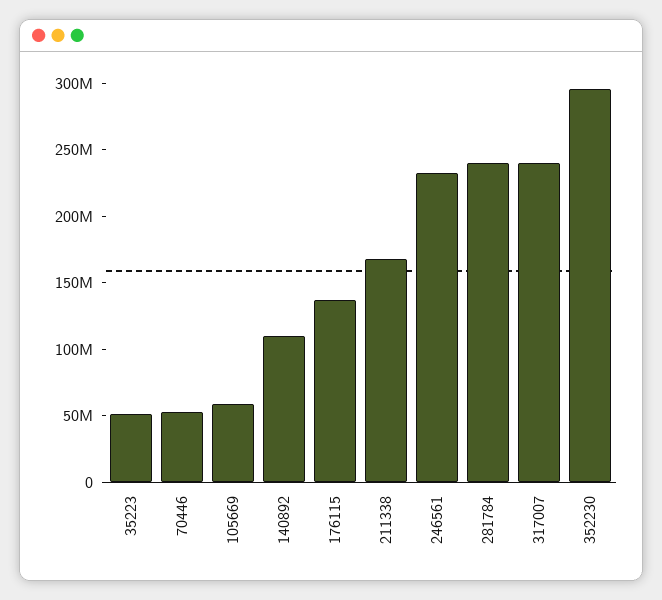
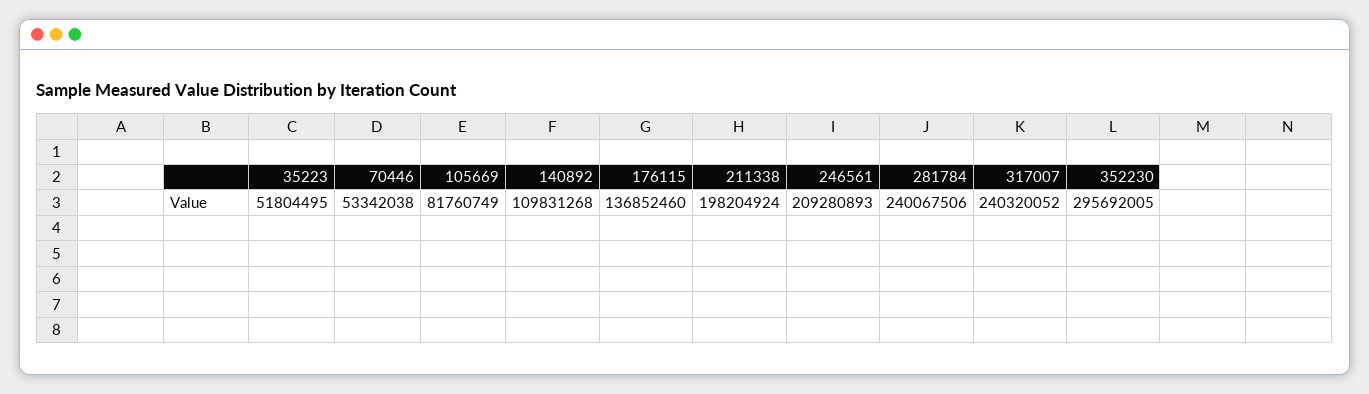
  {
    "35223": 51804495,
    "70446": 53342038,
-   "105669": 60000000,
+   "105669": 81760749,
    "140892": 109831268,
    "176115": 136852460,
-   "211338": 170000000,
+   "211338": 198204924,
-   "246561": 230000000,
+   "246561": 209280893,
    "281784": 240067506,
    "317007": 240320052,
    "352230": 295692005
  }

